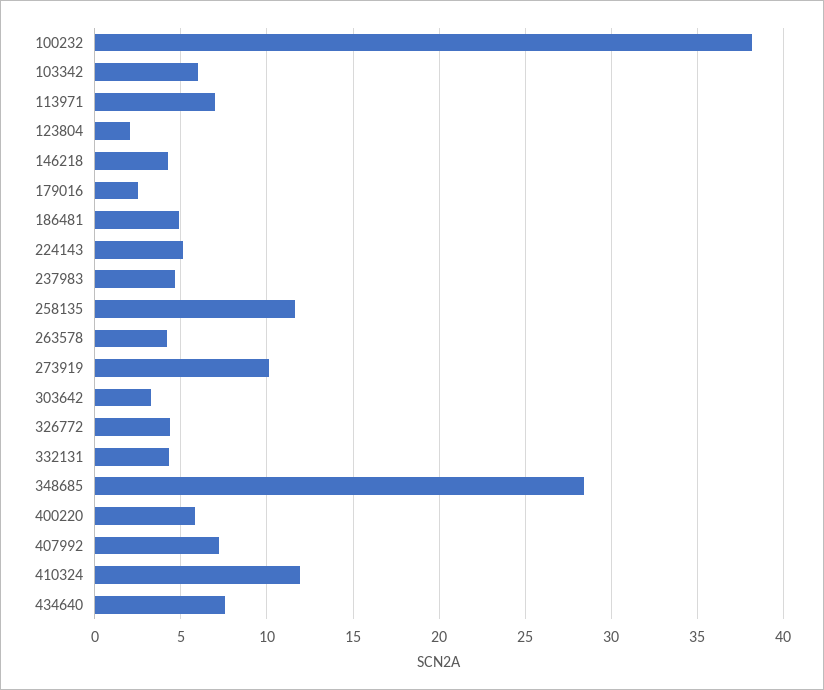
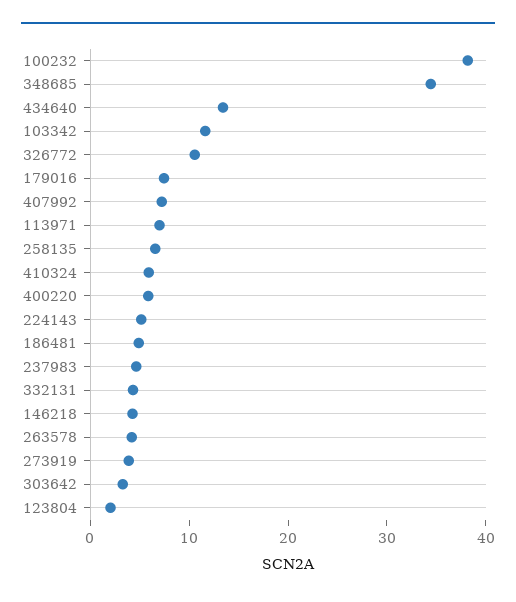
  {
    "100232": 38,
-   "103342": 6,
+   "103342": 12,
    "113971": 7,
    "123804": 2,
    "146218": 4.5,
-   "179016": 2.5,
+   "179016": 8,
    "186481": 5,
    "224143": 5,
    "237983": 4.5,
-   "258135": 11.5,
+   "258135": 6,
    "263578": 4,
-   "273919": 10,
+   "273919": 4,
    "303642": 3.5,
-   "326772": 4.5,
+   "326772": 10,
    "332131": 4.5,
-   "348685": 28.5,
+   "348685": 34,
    "400220": 6,
    "407992": 7,
-   "410324": 12,
+   "410324": 6,
-   "434640": 7.5
+   "434640": 14
  }

